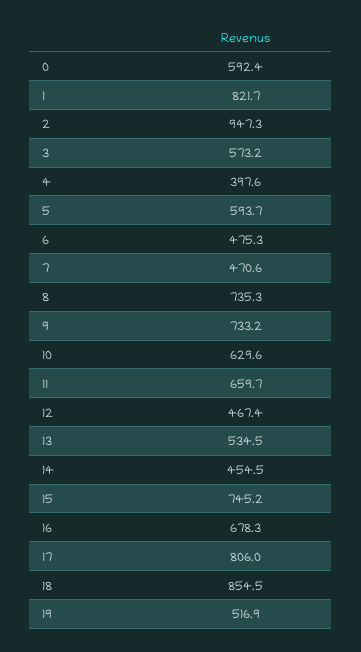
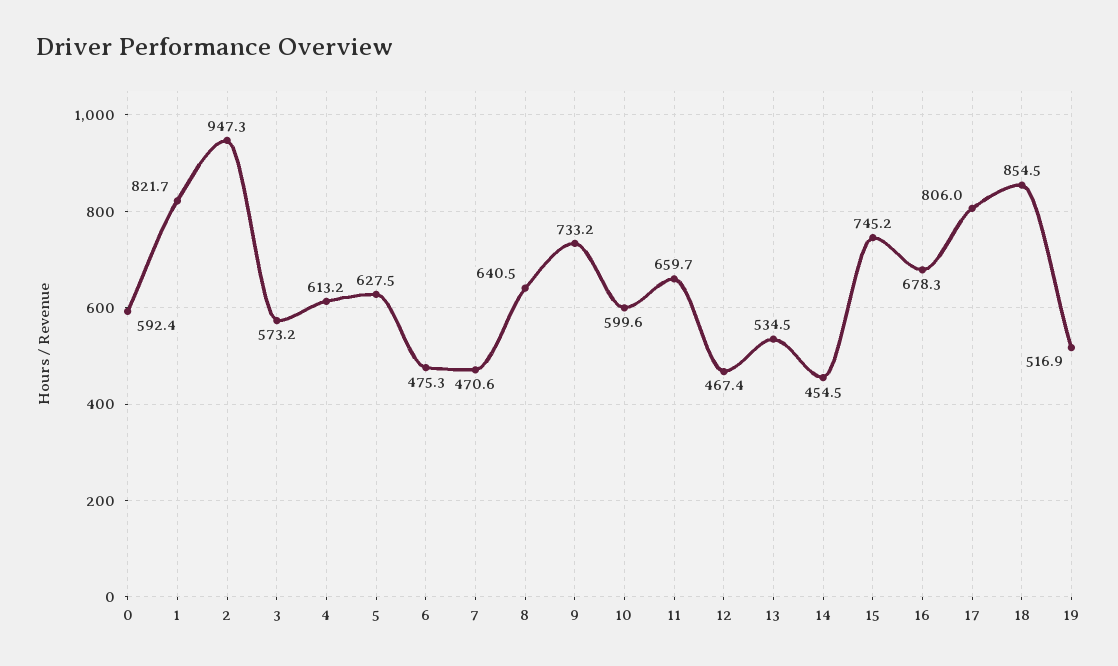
  {
    "0": 592.4,
    "1": 821.7,
    "2": 947.3,
    "3": 573.2,
-   "4": 397.6,
+   "4": 613.2,
-   "5": 593.7,
+   "5": 627.5,
    "6": 475.3,
    "7": 470.6,
-   "8": 735.3,
+   "8": 640.5,
    "9": 733.2,
-   "10": 629.6,
+   "10": 599.6,
    "11": 659.7,
    "12": 467.4,
    "13": 534.5,
    "14": 454.5,
    "15": 745.2,
    "16": 678.3,
    "17": 806,
    "18": 854.5,
    "19": 516.9
  }

